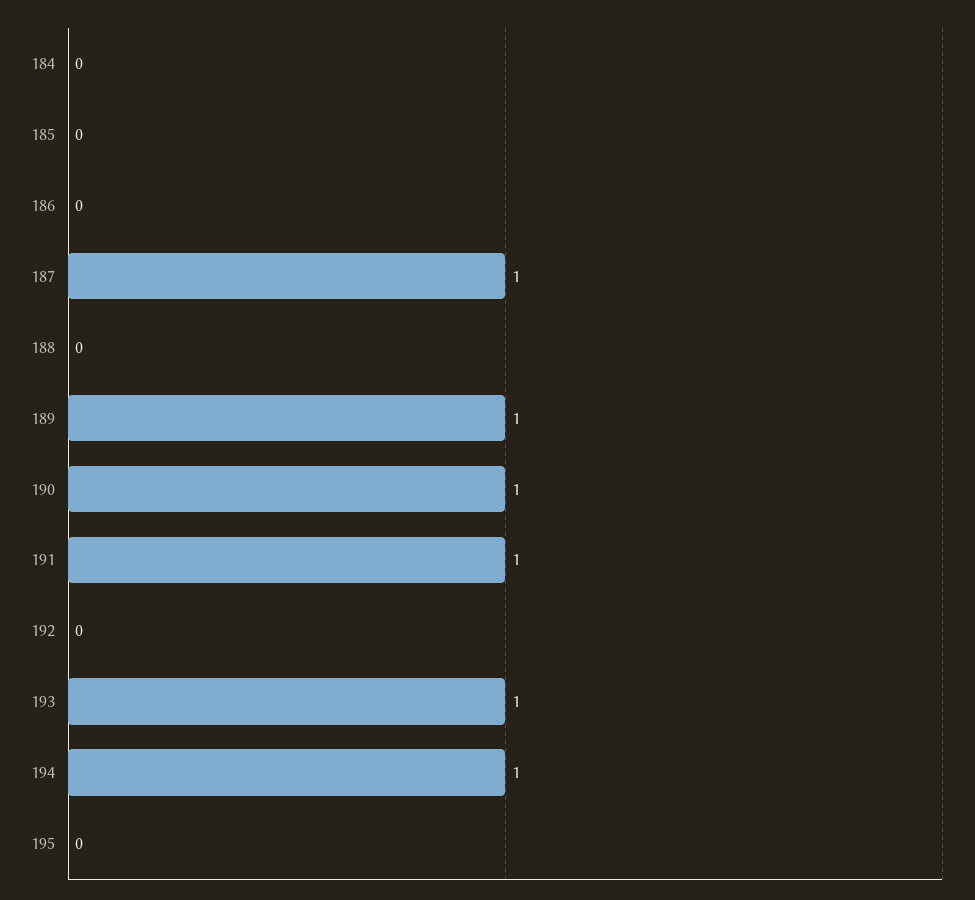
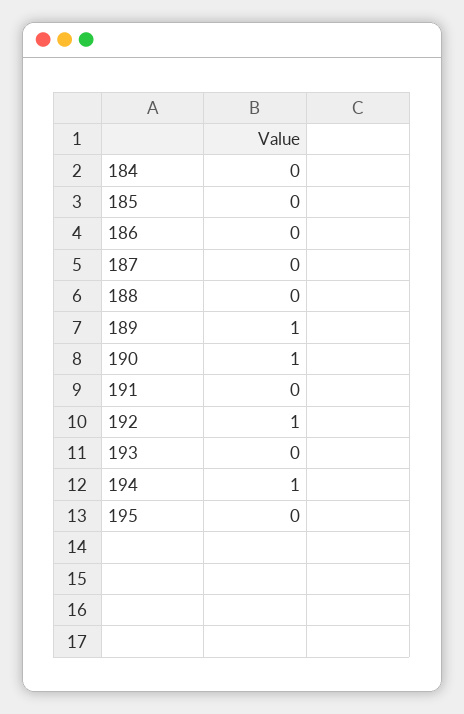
  {
    "184": 0,
    "185": 0,
    "186": 0,
-   "187": 1,
+   "187": 0,
    "188": 0,
    "189": 1,
    "190": 1,
-   "191": 1,
+   "191": 0,
-   "192": 0,
+   "192": 1,
-   "193": 1,
+   "193": 0,
    "194": 1,
    "195": 0
  }

